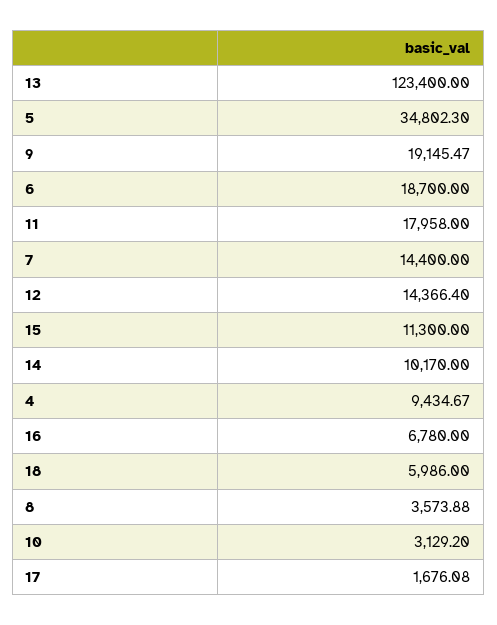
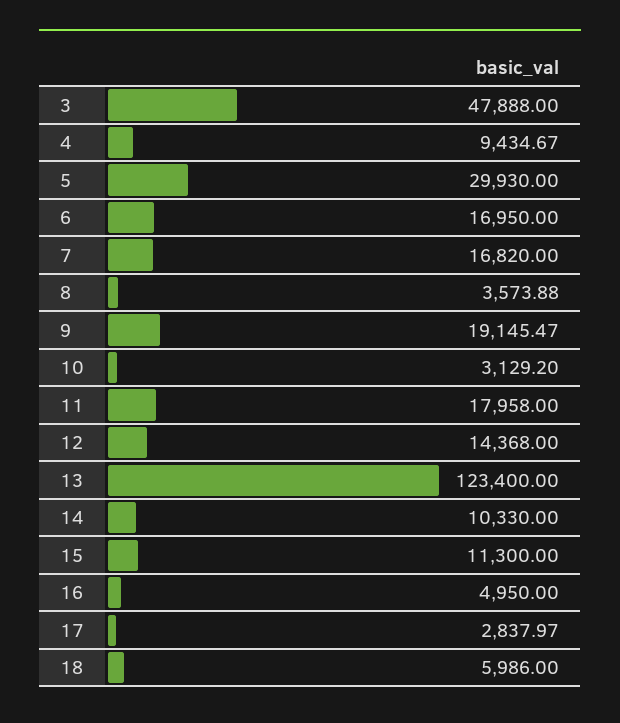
  {
    "13": 123400,
-   "5": 34802.3,
+   "5": 29930,
    "9": 19145.47,
-   "6": 18700,
+   "6": 16950,
    "11": 17958,
-   "7": 14400,
+   "7": 16820,
-   "12": 14366.4,
+   "12": 14368,
    "15": 11300,
-   "14": 10170,
+   "14": 10330,
    "4": 9434.67,
-   "16": 6780,
+   "16": 4950,
    "18": 5986,
    "8": 3573.88,
    "10": 3129.2,
-   "17": 1676.08
+   "17": 2837.97,
+   "3": 47888
  }

